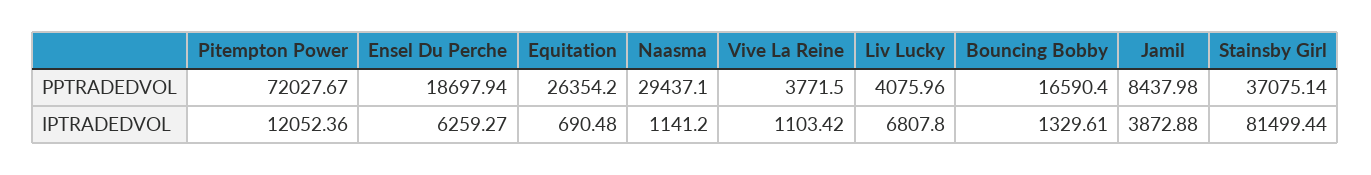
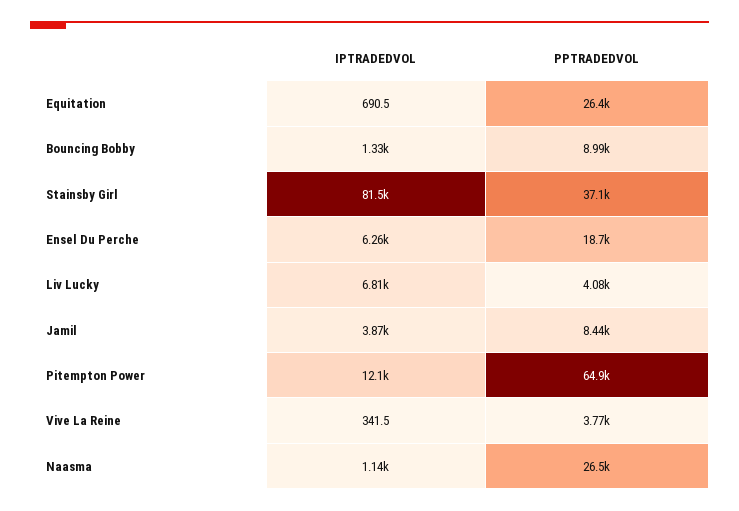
  {
    "Pitempton Power": {
-     "PPTRADEDVOL": 72027.67,
+     "PPTRADEDVOL": 64900,
      "IPTRADEDVOL": 12052.36
    },
    "Ensel Du Perche": {
      "PPTRADEDVOL": 18697.94,
      "IPTRADEDVOL": 6259.27
    },
    "Equitation": {
      "PPTRADEDVOL": 26354.2,
      "IPTRADEDVOL": 690.48
    },
    "Naasma": {
-     "PPTRADEDVOL": 29437.1,
+     "PPTRADEDVOL": 26500,
      "IPTRADEDVOL": 1141.2
    },
    "Vive La Reine": {
      "PPTRADEDVOL": 3771.5,
-     "IPTRADEDVOL": 1103.42
+     "IPTRADEDVOL": 341.5
    },
    "Liv Lucky": {
      "PPTRADEDVOL": 4075.96,
      "IPTRADEDVOL": 6807.8
    },
    "Bouncing Bobby": {
-     "PPTRADEDVOL": 16590.4,
+     "PPTRADEDVOL": 8990,
      "IPTRADEDVOL": 1329.61
    },
    "Jamil": {
      "PPTRADEDVOL": 8437.98,
      "IPTRADEDVOL": 3872.88
    },
    "Stainsby Girl": {
      "PPTRADEDVOL": 37075.14,
      "IPTRADEDVOL": 81499.44
    }
  }

